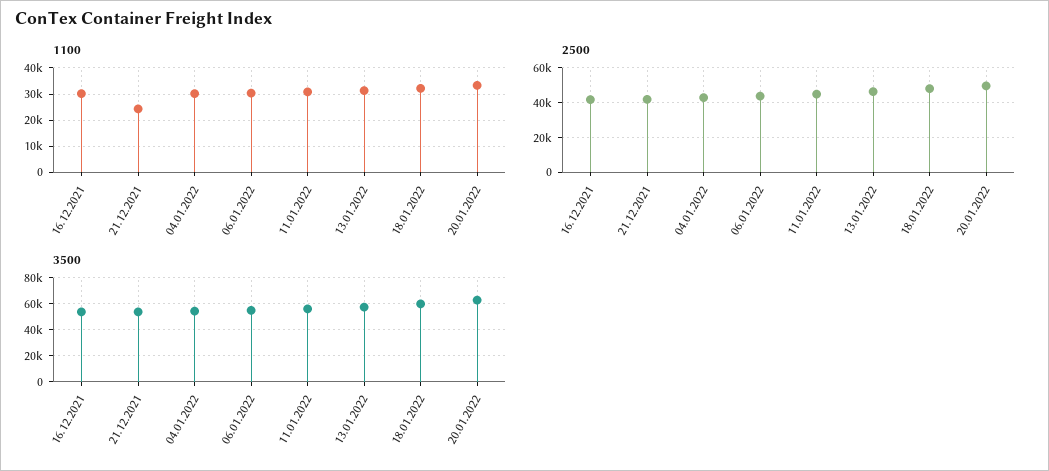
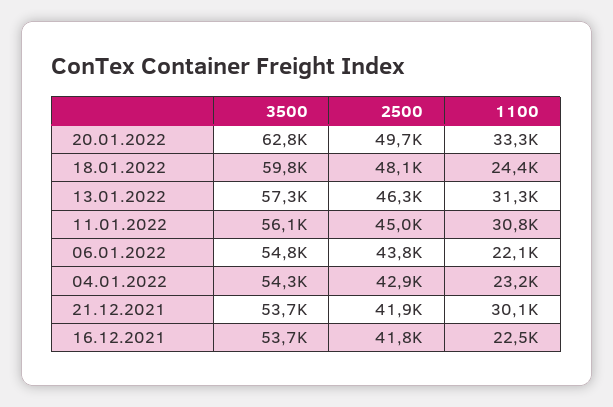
  {
    "1100": {
-     "16.12.2021": 30000,
+     "16.12.2021": 22500,
-     "21.12.2021": 25000,
+     "21.12.2021": 30100,
-     "04.01.2022": 30000,
+     "04.01.2022": 23200,
-     "06.01.2022": 30000,
+     "06.01.2022": 22100,
      "11.01.2022": 30800,
      "13.01.2022": 31300,
-     "18.01.2022": 32500,
+     "18.01.2022": 24400,
      "20.01.2022": 33300
    },
    "2500": {
      "16.12.2021": 41800,
      "21.12.2021": 41900,
      "04.01.2022": 42900,
      "06.01.2022": 43800,
      "11.01.2022": 45000,
      "13.01.2022": 46300,
      "18.01.2022": 48100,
      "20.01.2022": 49700
    },
    "3500": {
      "16.12.2021": 53700,
      "21.12.2021": 53700,
      "04.01.2022": 54300,
      "06.01.2022": 54800,
      "11.01.2022": 56100,
      "13.01.2022": 57300,
      "18.01.2022": 59800,
      "20.01.2022": 62800
    }
  }

